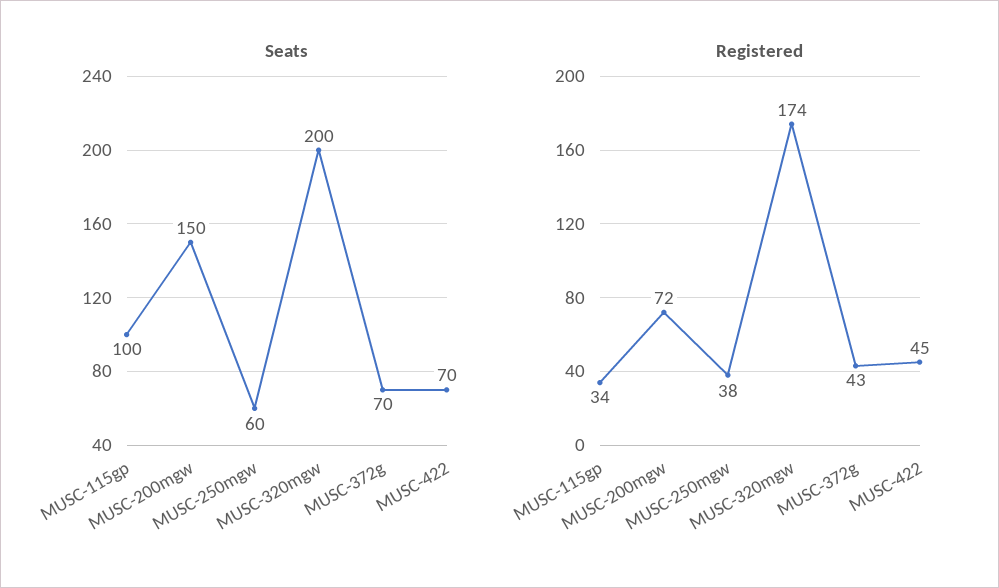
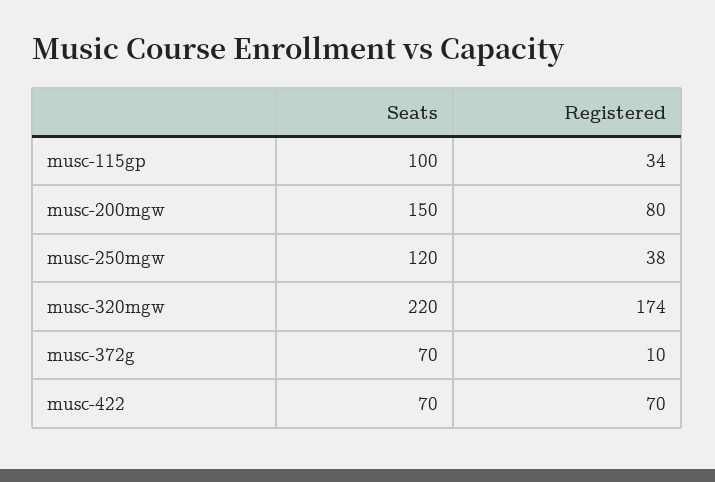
  {
    "Seats": {
      "MUSC-115gp": 100,
      "MUSC-200mgw": 150,
-     "MUSC-250mgw": 60,
+     "MUSC-250mgw": 120,
-     "MUSC-320mgw": 200,
+     "MUSC-320mgw": 220,
      "MUSC-372g": 70,
      "MUSC-422": 70
    },
    "Registered": {
      "MUSC-115gp": 34,
-     "MUSC-200mgw": 72,
+     "MUSC-200mgw": 80,
      "MUSC-250mgw": 38,
      "MUSC-320mgw": 174,
-     "MUSC-372g": 43,
+     "MUSC-372g": 10,
-     "MUSC-422": 45
+     "MUSC-422": 70
    }
  }

